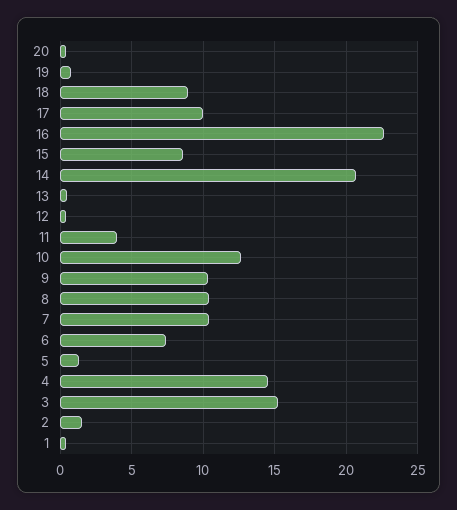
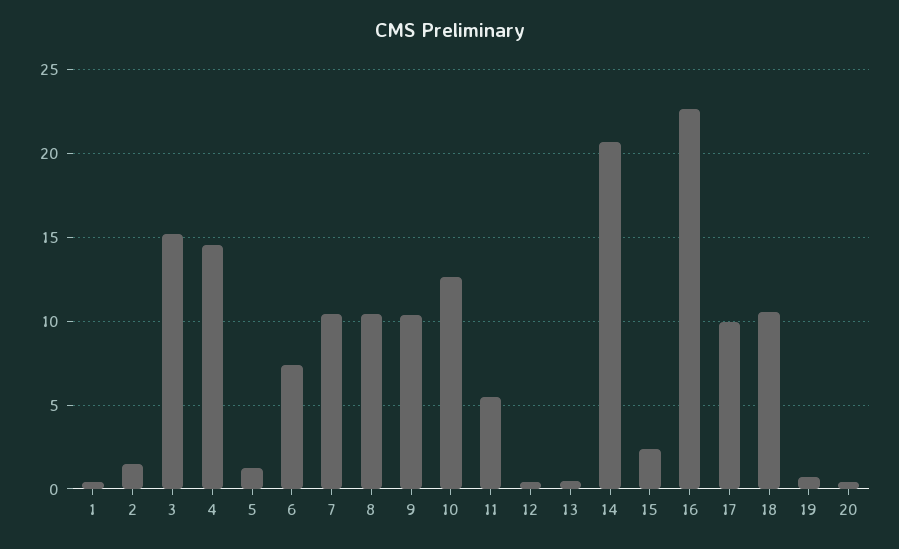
  {
    "20": 0.5,
    "19": 0.5,
-   "18": 9,
+   "18": 10.5,
    "17": 10,
    "16": 22.5,
-   "15": 8.5,
+   "15": 2.5,
    "14": 20.5,
    "13": 0.5,
    "12": 0.5,
-   "11": 4,
+   "11": 5.5,
    "10": 12.5,
    "9": 10.5,
    "8": 10.5,
    "7": 10.5,
    "6": 7.5,
    "5": 1.5,
    "4": 14.5,
    "3": 15,
    "2": 1.5,
    "1": 0.5
  }

